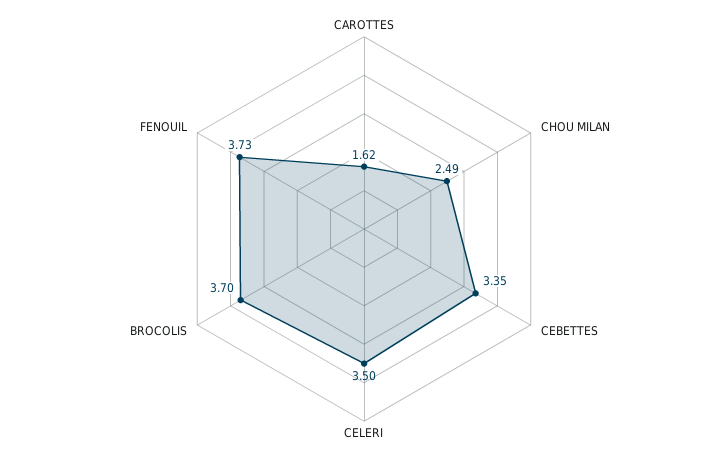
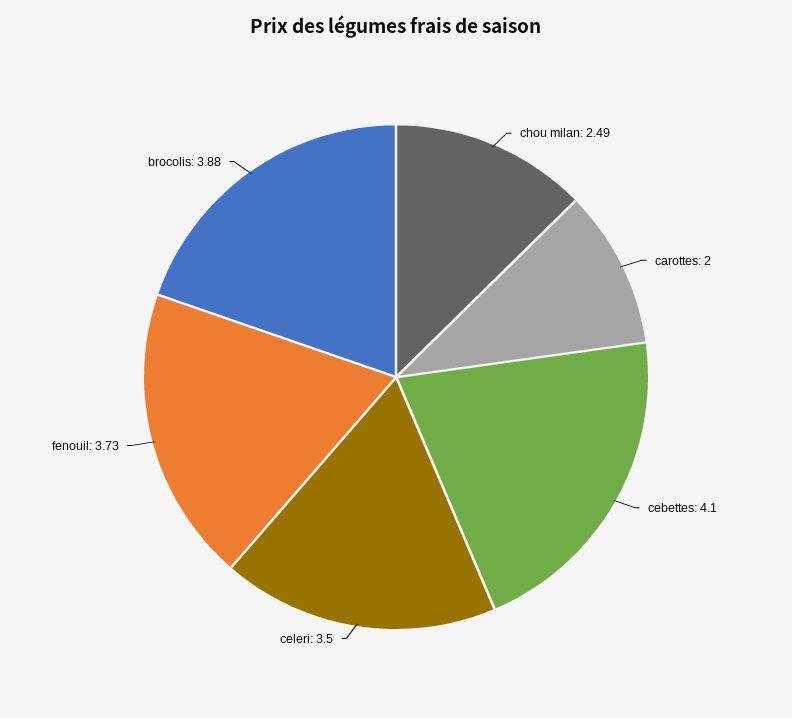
  {
-   "CAROTTES": 1.62,
+   "CAROTTES": 2,
    "CHOU MILAN": 2.49,
-   "CEBETTES": 3.35,
+   "CEBETTES": 4.1,
    "CELERI": 3.5,
-   "BROCOLIS": 3.7,
+   "BROCOLIS": 3.88,
    "FENOUIL": 3.73
  }

